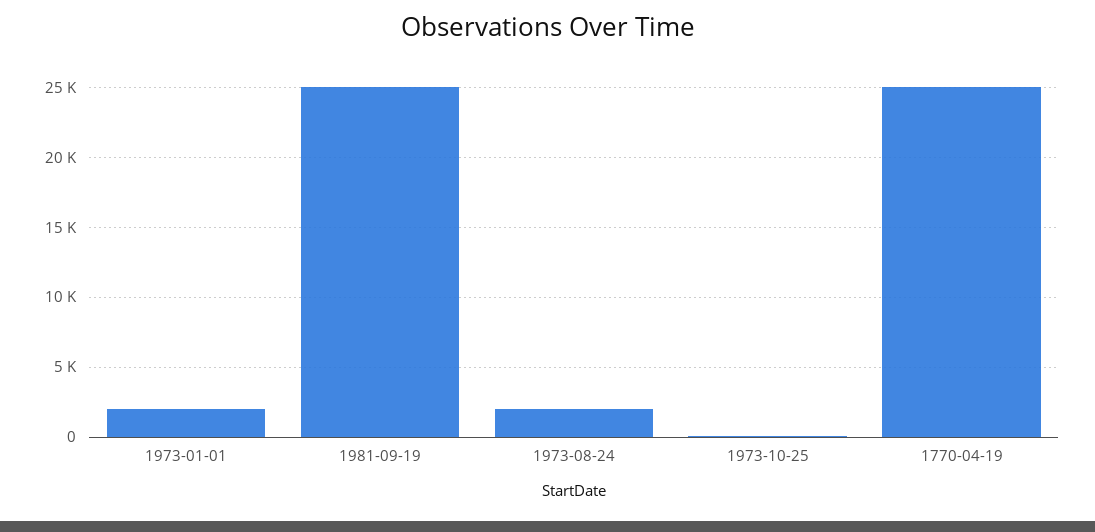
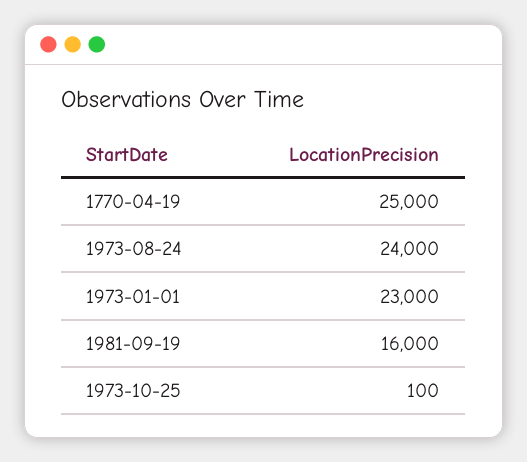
  {
-   "1973-01-01": 2000,
+   "1973-01-01": 23000,
-   "1981-09-19": 25000,
+   "1981-09-19": 16000,
-   "1973-08-24": 2000,
+   "1973-08-24": 24000,
    "1973-10-25": 100,
    "1770-04-19": 25000
  }

